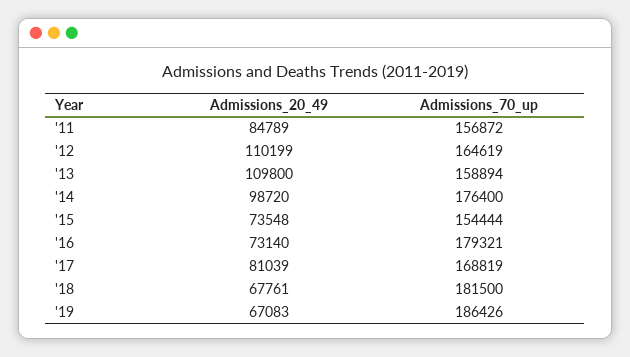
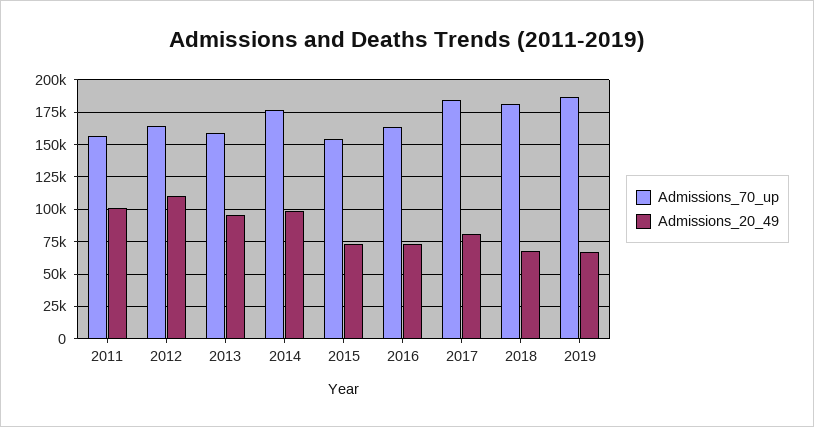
  {
    "Admissions_20_49": {
-     "'11": 84789,
+     "'11": 100000,
      "'12": 110199,
-     "'13": 109800,
+     "'13": 95000,
      "'14": 98720,
      "'15": 73548,
      "'16": 73140,
      "'17": 81039,
      "'18": 67761,
      "'19": 67083
    },
    "Admissions_70_up": {
      "'11": 156872,
      "'12": 164619,
      "'13": 158894,
      "'14": 176400,
      "'15": 154444,
-     "'16": 179321,
+     "'16": 165000,
-     "'17": 168819,
+     "'17": 185000,
      "'18": 181500,
      "'19": 186426
    }
  }

